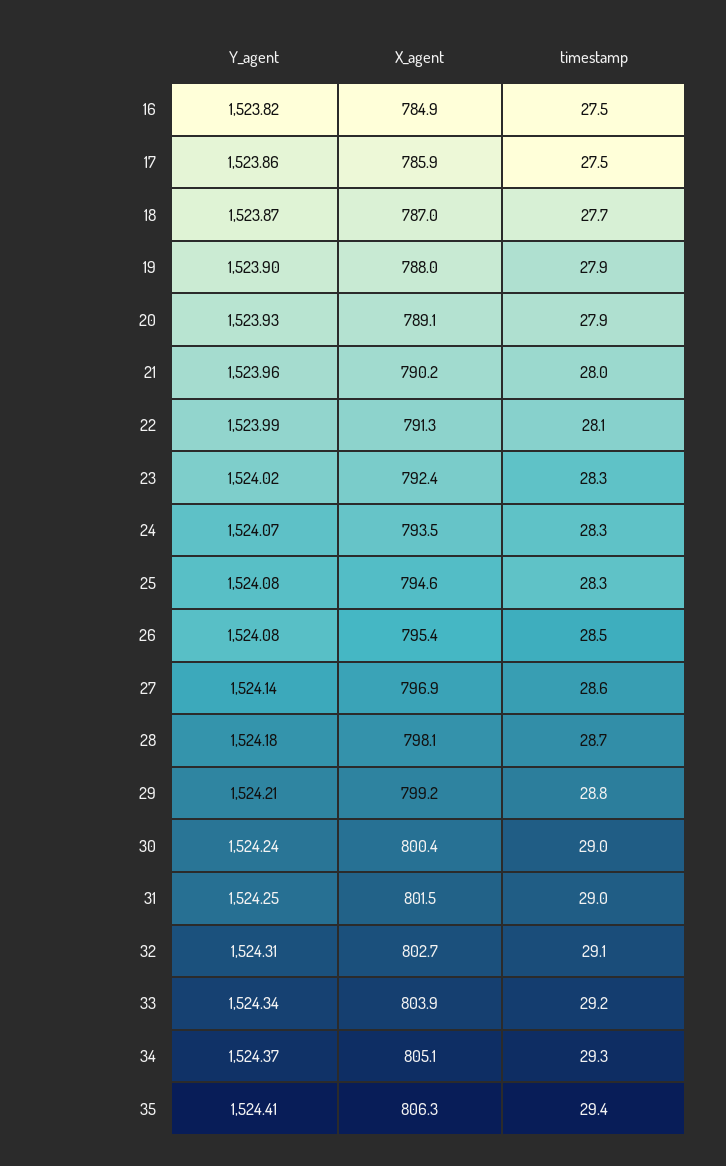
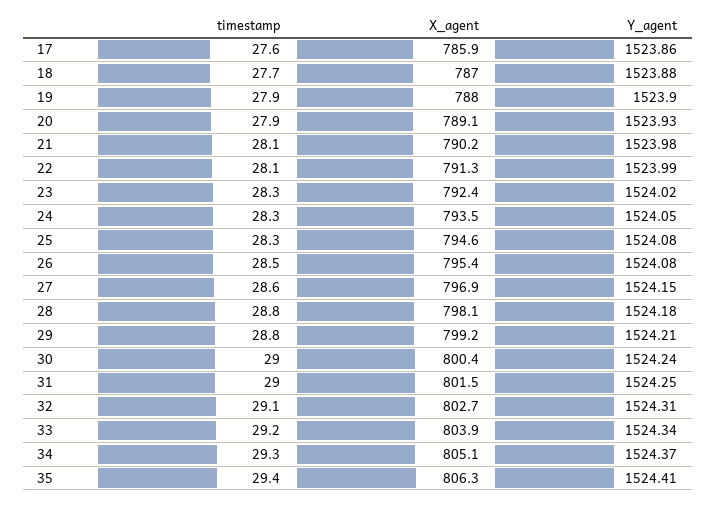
  {
    "Y_agent": {
-     "16": 1523.82,
      "17": 1523.86,
-     "18": 1523.87,
+     "18": 1523.88,
      "19": 1523.9,
      "20": 1523.93,
-     "21": 1523.96,
+     "21": 1523.98,
      "22": 1523.99,
      "23": 1524.02,
-     "24": 1524.07,
+     "24": 1524.05,
      "25": 1524.08,
      "26": 1524.08,
-     "27": 1524.14,
+     "27": 1524.15,
      "28": 1524.18,
      "29": 1524.21,
      "30": 1524.24,
      "31": 1524.25,
      "32": 1524.31,
      "33": 1524.34,
      "34": 1524.37,
      "35": 1524.41
    },
    "X_agent": {
-     "16": 784.9,
      "17": 785.9,
      "18": 787,
      "19": 788,
      "20": 789.1,
      "21": 790.2,
      "22": 791.3,
      "23": 792.4,
      "24": 793.5,
      "25": 794.6,
      "26": 795.4,
      "27": 796.9,
      "28": 798.1,
      "29": 799.2,
      "30": 800.4,
      "31": 801.5,
      "32": 802.7,
      "33": 803.9,
      "34": 805.1,
      "35": 806.3
    },
    "timestamp": {
-     "16": 27.5,
-     "17": 27.5,
+     "17": 27.6,
      "18": 27.7,
      "19": 27.9,
      "20": 27.9,
-     "21": 28,
+     "21": 28.1,
      "22": 28.1,
      "23": 28.3,
      "24": 28.3,
      "25": 28.3,
      "26": 28.5,
      "27": 28.6,
-     "28": 28.7,
+     "28": 28.8,
      "29": 28.8,
      "30": 29,
      "31": 29,
      "32": 29.1,
      "33": 29.2,
      "34": 29.3,
      "35": 29.4
    }
  }

